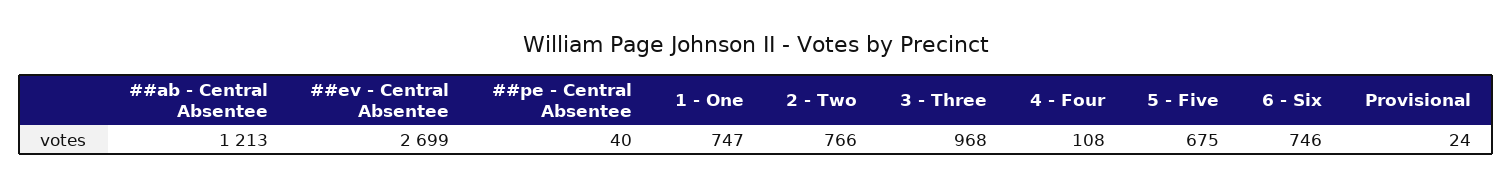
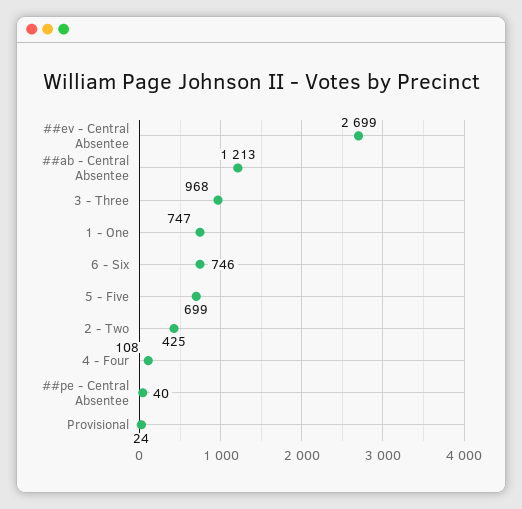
  {
    "##ab - Central Absentee": 1213,
    "##ev - Central Absentee": 2699,
    "##pe - Central Absentee": 40,
    "1 - One": 747,
-   "2 - Two": 766,
+   "2 - Two": 425,
    "3 - Three": 968,
    "4 - Four": 108,
-   "5 - Five": 675,
+   "5 - Five": 699,
    "6 - Six": 746,
    "Provisional": 24
  }

